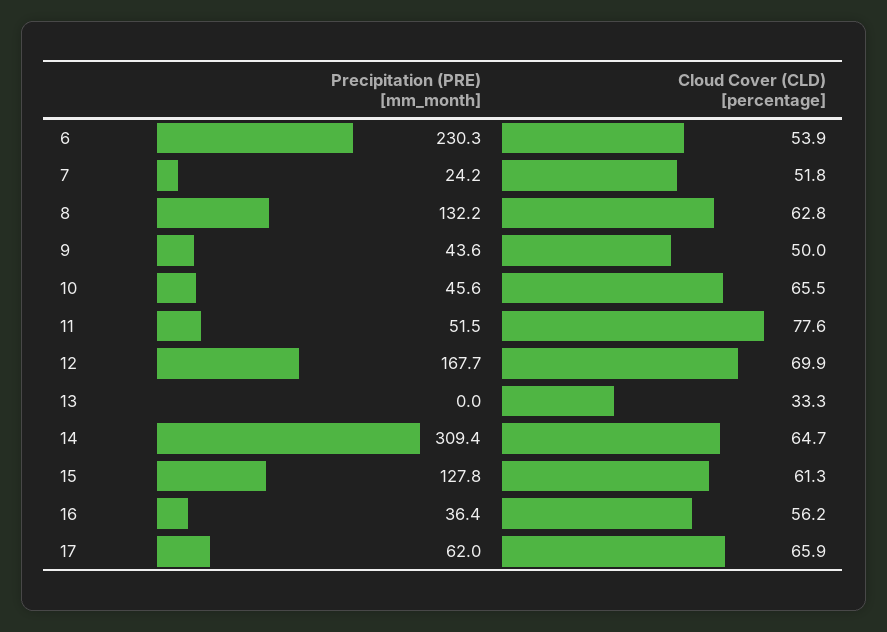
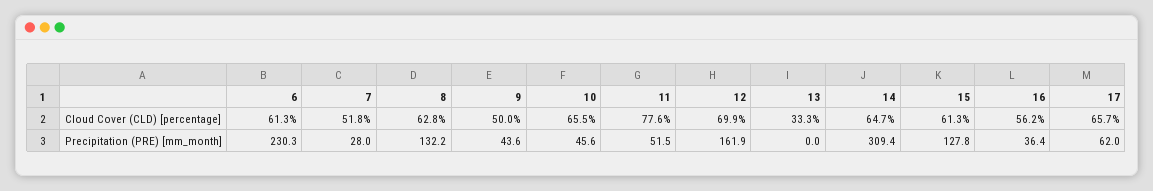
  {
    "Precipitation (PRE) [mm_month]": {
      "6": 230.3,
-     "7": 24.2,
+     "7": 28,
      "8": 132.2,
      "9": 43.6,
      "10": 45.6,
      "11": 51.5,
-     "12": 167.7,
+     "12": 161.9,
      "13": 0,
      "14": 309.4,
      "15": 127.8,
      "16": 36.4,
      "17": 62
    },
    "Cloud Cover (CLD) [percentage]": {
-     "6": 53.9,
+     "6": 61.3,
      "7": 51.8,
      "8": 62.8,
      "9": 50,
      "10": 65.5,
      "11": 77.6,
      "12": 69.9,
      "13": 33.3,
      "14": 64.7,
      "15": 61.3,
      "16": 56.2,
-     "17": 65.9
+     "17": 65.7
    }
  }

